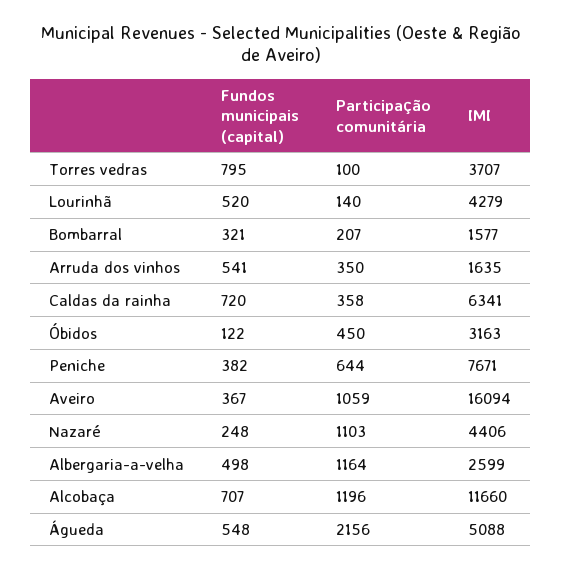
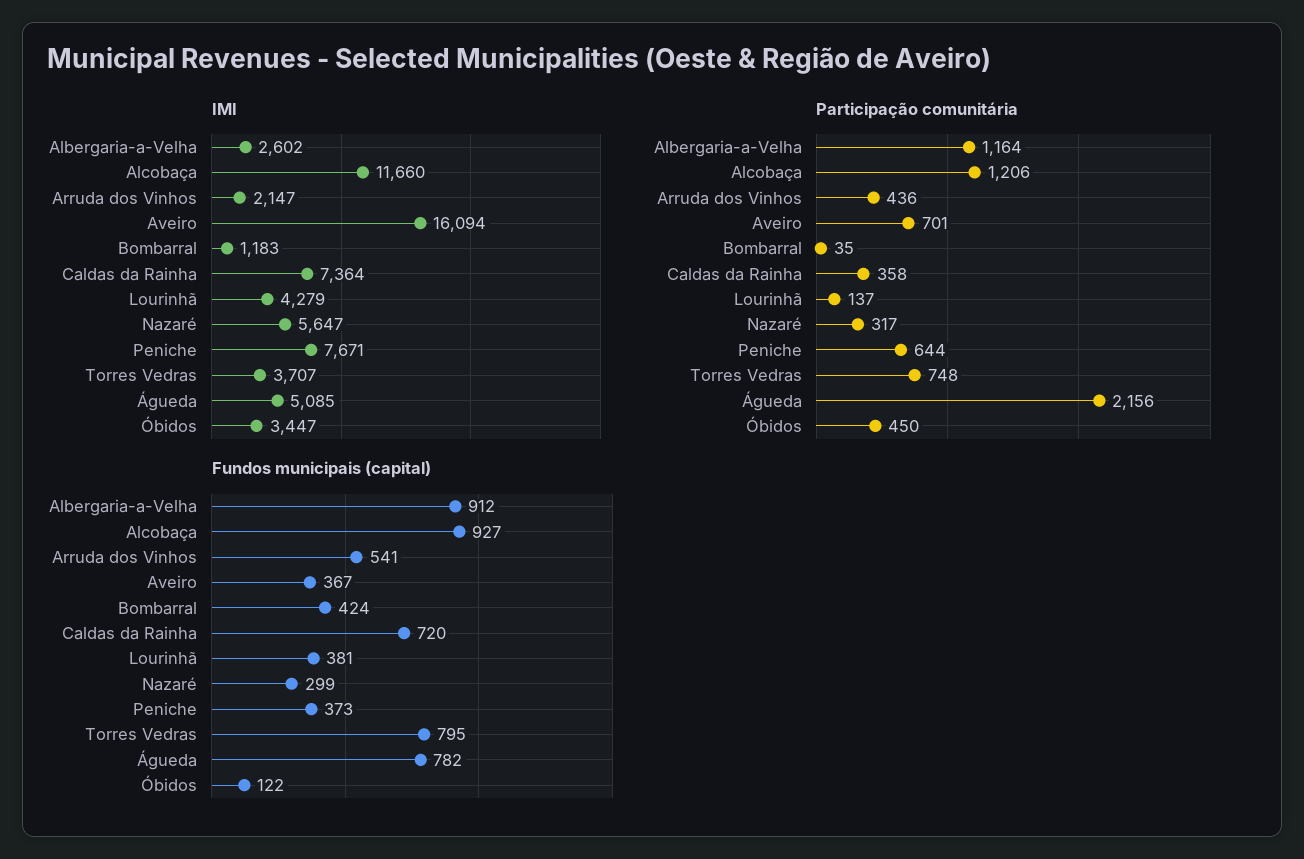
  {
    "Fundos municipais (capital)": {
      "Torres vedras": 795,
-     "Lourinhã": 520,
+     "Lourinhã": 381,
-     "Bombarral": 321,
+     "Bombarral": 424,
      "Arruda dos vinhos": 541,
      "Caldas da rainha": 720,
      "Óbidos": 122,
-     "Peniche": 382,
+     "Peniche": 373,
      "Aveiro": 367,
-     "Nazaré": 248,
+     "Nazaré": 299,
-     "Albergaria-a-velha": 498,
+     "Albergaria-a-velha": 912,
-     "Alcobaça": 707,
+     "Alcobaça": 927,
-     "Águeda": 548
+     "Águeda": 782
    },
    "Participação comunitária": {
-     "Torres vedras": 100,
+     "Torres vedras": 748,
-     "Lourinhã": 140,
+     "Lourinhã": 137,
-     "Bombarral": 207,
+     "Bombarral": 35,
-     "Arruda dos vinhos": 350,
+     "Arruda dos vinhos": 436,
      "Caldas da rainha": 358,
      "Óbidos": 450,
      "Peniche": 644,
-     "Aveiro": 1059,
+     "Aveiro": 701,
-     "Nazaré": 1103,
+     "Nazaré": 317,
      "Albergaria-a-velha": 1164,
-     "Alcobaça": 1196,
+     "Alcobaça": 1206,
      "Águeda": 2156
    },
    "IMI": {
      "Torres vedras": 3707,
      "Lourinhã": 4279,
-     "Bombarral": 1577,
+     "Bombarral": 1183,
-     "Arruda dos vinhos": 1635,
+     "Arruda dos vinhos": 2147,
-     "Caldas da rainha": 6341,
+     "Caldas da rainha": 7364,
-     "Óbidos": 3163,
+     "Óbidos": 3447,
      "Peniche": 7671,
      "Aveiro": 16094,
-     "Nazaré": 4406,
+     "Nazaré": 5647,
-     "Albergaria-a-velha": 2599,
+     "Albergaria-a-velha": 2602,
      "Alcobaça": 11660,
-     "Águeda": 5088
+     "Águeda": 5085
    }
  }

